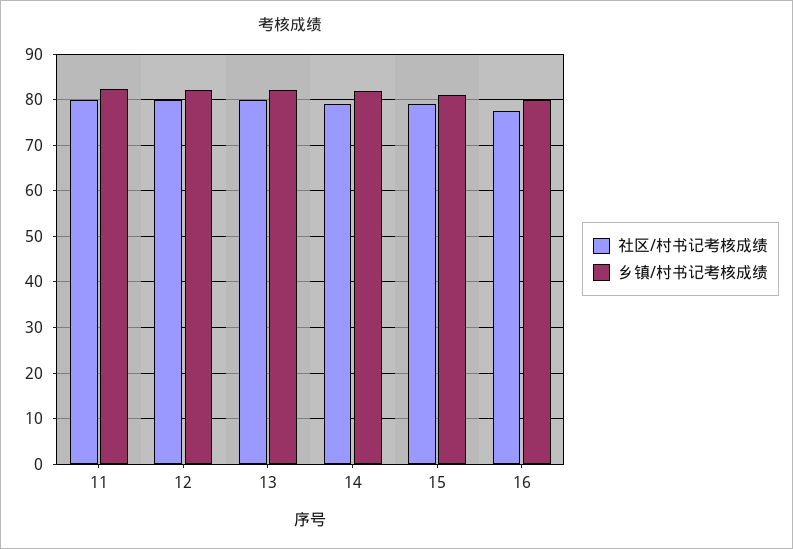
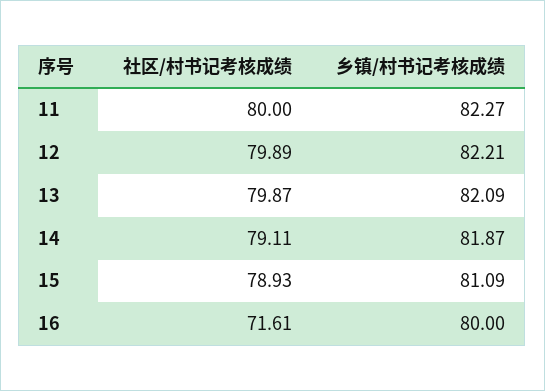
  {
    "社区/村书记考核成绩": {
      "11": 80,
      "12": 79.89,
      "13": 79.87,
      "14": 79.11,
      "15": 78.93,
-     "16": 78
+     "16": 71.61
    },
    "乡镇/村书记考核成绩": {
      "11": 82.27,
      "12": 82.21,
      "13": 82.09,
      "14": 81.87,
      "15": 81.09,
      "16": 80
    }
  }

